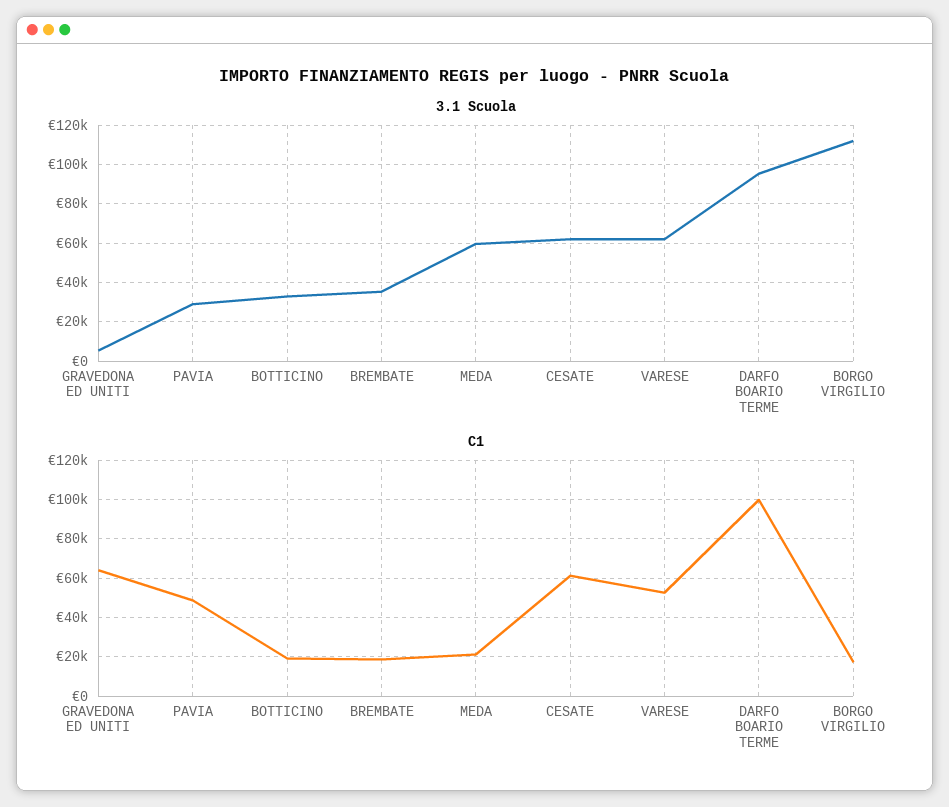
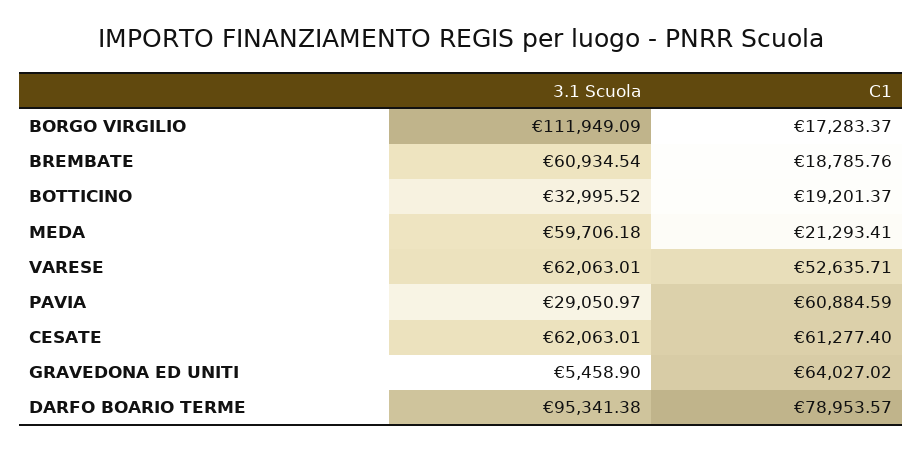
  {
    "3.1 Scuola": {
      "GRAVEDONA ED UNITI": 5458.9,
      "PAVIA": 29050.97,
      "BOTTICINO": 32995.52,
-     "BREMBATE": 35000,
+     "BREMBATE": 60934.54,
      "MEDA": 59706.18,
      "CESATE": 62063.01,
      "VARESE": 62063.01,
      "DARFO BOARIO TERME": 95341.38,
      "BORGO VIRGILIO": 111949.09
    },
    "C1": {
      "GRAVEDONA ED UNITI": 64027.02,
-     "PAVIA": 50000,
+     "PAVIA": 60884.59,
      "BOTTICINO": 19201.37,
      "BREMBATE": 18785.76,
      "MEDA": 21293.41,
      "CESATE": 61277.4,
      "VARESE": 52635.71,
-     "DARFO BOARIO TERME": 100000,
+     "DARFO BOARIO TERME": 78953.57,
      "BORGO VIRGILIO": 17283.37
    }
  }

